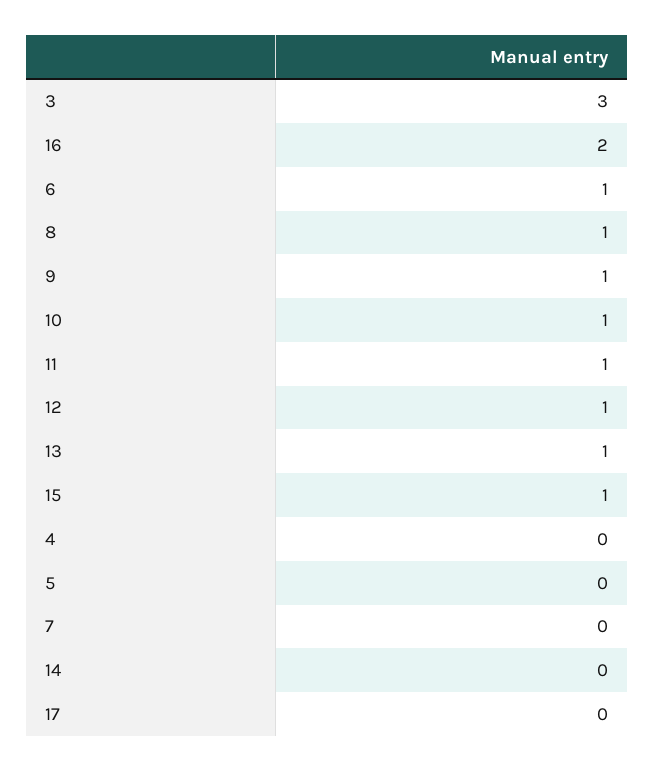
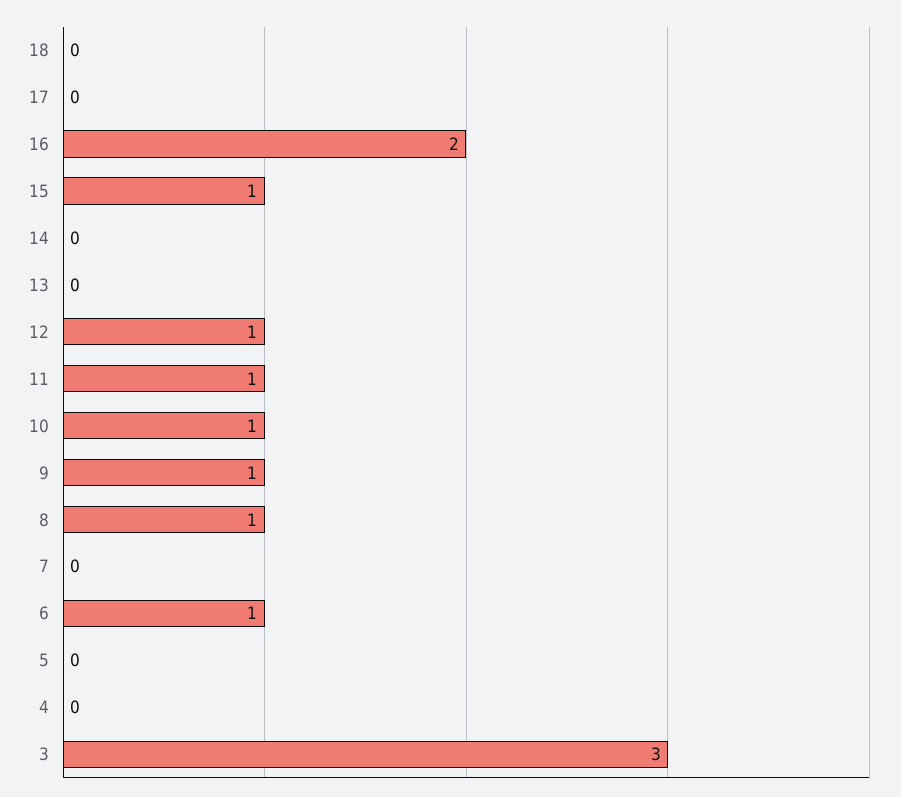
  {
    "3": 3,
    "16": 2,
    "6": 1,
    "8": 1,
    "9": 1,
    "10": 1,
    "11": 1,
    "12": 1,
-   "13": 1,
+   "13": 0,
    "15": 1,
    "4": 0,
    "5": 0,
    "7": 0,
    "14": 0,
-   "17": 0
+   "17": 0,
+   "18": 0
  }

